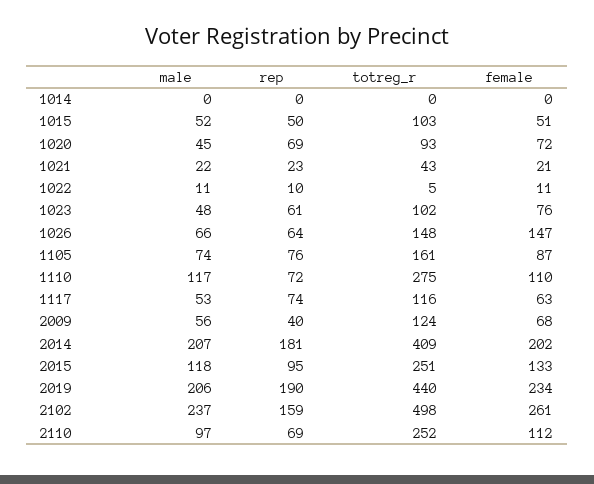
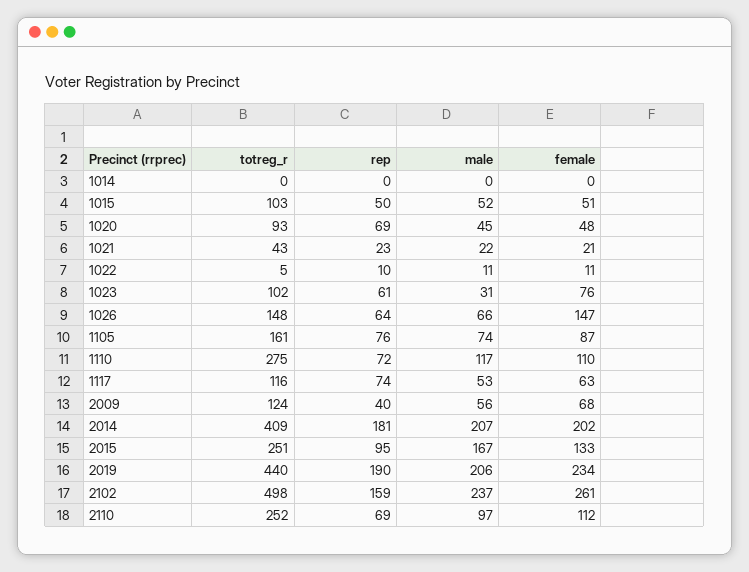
  {
    "male": {
      "1014": 0,
      "1015": 52,
      "1020": 45,
      "1021": 22,
      "1022": 11,
-     "1023": 48,
+     "1023": 31,
      "1026": 66,
      "1105": 74,
      "1110": 117,
      "1117": 53,
      "2009": 56,
      "2014": 207,
-     "2015": 118,
+     "2015": 167,
      "2019": 206,
      "2102": 237,
      "2110": 97
    },
    "rep": {
      "1014": 0,
      "1015": 50,
      "1020": 69,
      "1021": 23,
      "1022": 10,
      "1023": 61,
      "1026": 64,
      "1105": 76,
      "1110": 72,
      "1117": 74,
      "2009": 40,
      "2014": 181,
      "2015": 95,
      "2019": 190,
      "2102": 159,
      "2110": 69
    },
    "totreg_r": {
      "1014": 0,
      "1015": 103,
      "1020": 93,
      "1021": 43,
      "1022": 5,
      "1023": 102,
      "1026": 148,
      "1105": 161,
      "1110": 275,
      "1117": 116,
      "2009": 124,
      "2014": 409,
      "2015": 251,
      "2019": 440,
      "2102": 498,
      "2110": 252
    },
    "female": {
      "1014": 0,
      "1015": 51,
-     "1020": 72,
+     "1020": 48,
      "1021": 21,
      "1022": 11,
      "1023": 76,
      "1026": 147,
      "1105": 87,
      "1110": 110,
      "1117": 63,
      "2009": 68,
      "2014": 202,
      "2015": 133,
      "2019": 234,
      "2102": 261,
      "2110": 112
    }
  }

